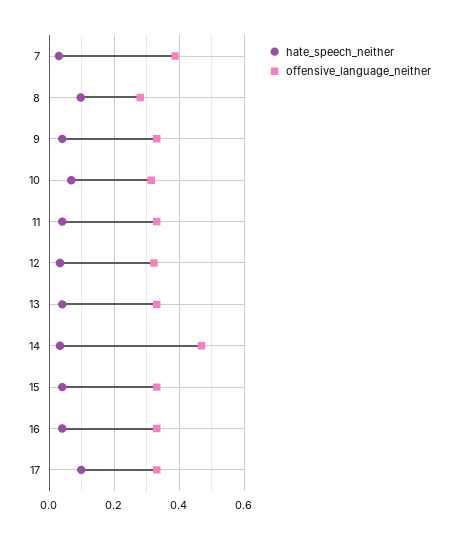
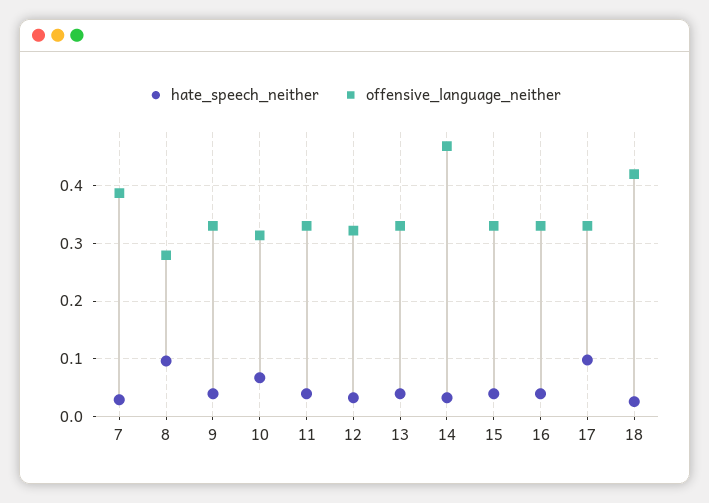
  {
    "hate_speech_neither": {
      "7": 0.02,
      "8": 0.1,
      "9": 0.04,
      "10": 0.06,
      "11": 0.04,
      "12": 0.04,
      "13": 0.04,
      "14": 0.04,
      "15": 0.04,
      "16": 0.04,
-     "17": 0.1
+     "17": 0.1,
+     "18": 0.02
    },
    "offensive_language_neither": {
      "7": 0.38,
      "8": 0.28,
      "9": 0.34,
      "10": 0.32,
      "11": 0.34,
      "12": 0.32,
      "13": 0.34,
      "14": 0.46,
      "15": 0.34,
      "16": 0.34,
-     "17": 0.34
+     "17": 0.34,
+     "18": 0.42
    }
  }

